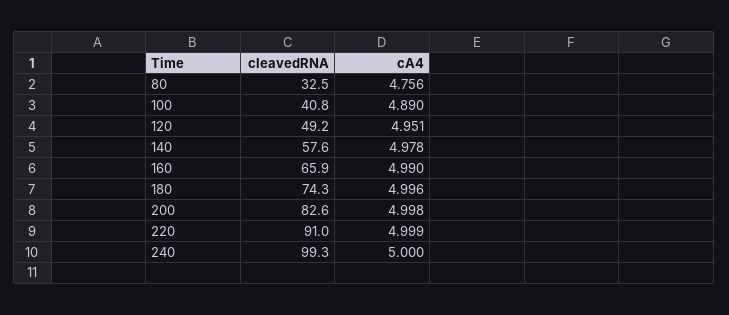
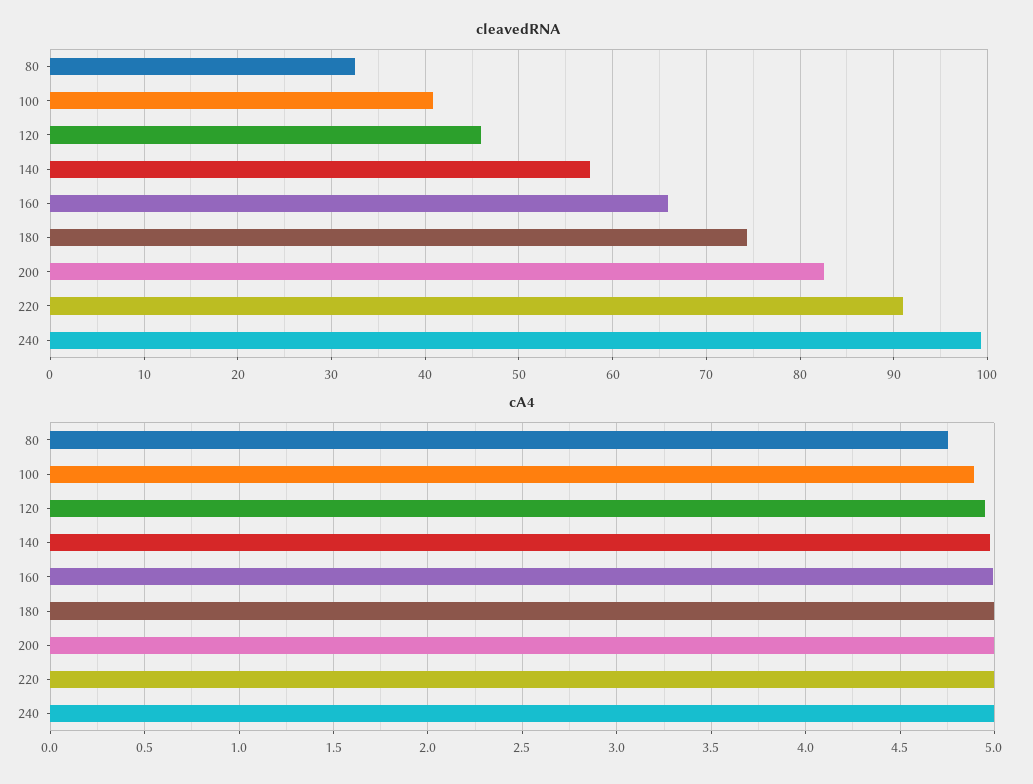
  {
    "cleavedRNA": {
      "80": 32.5,
      "100": 40.8,
-     "120": 49.2,
+     "120": 46,
      "140": 57.6,
      "160": 65.9,
      "180": 74.3,
      "200": 82.6,
      "220": 91,
      "240": 99.3
    },
    "cA4": {
      "80": 4.756,
      "100": 4.89,
      "120": 4.951,
      "140": 4.978,
      "160": 4.99,
      "180": 4.996,
      "200": 4.998,
      "220": 4.999,
      "240": 5
    }
  }

